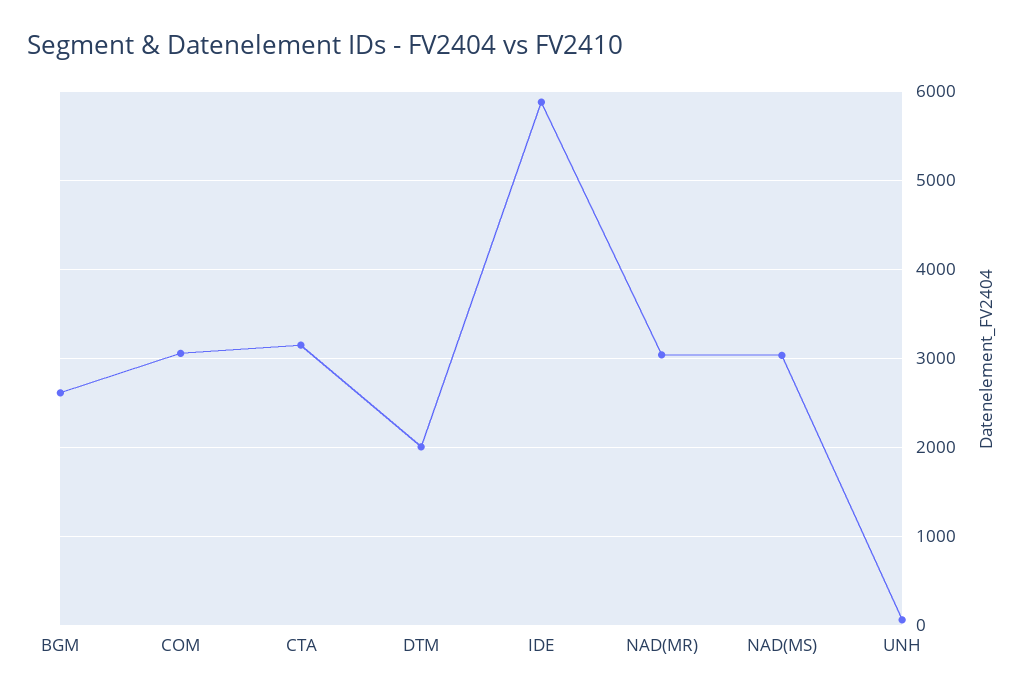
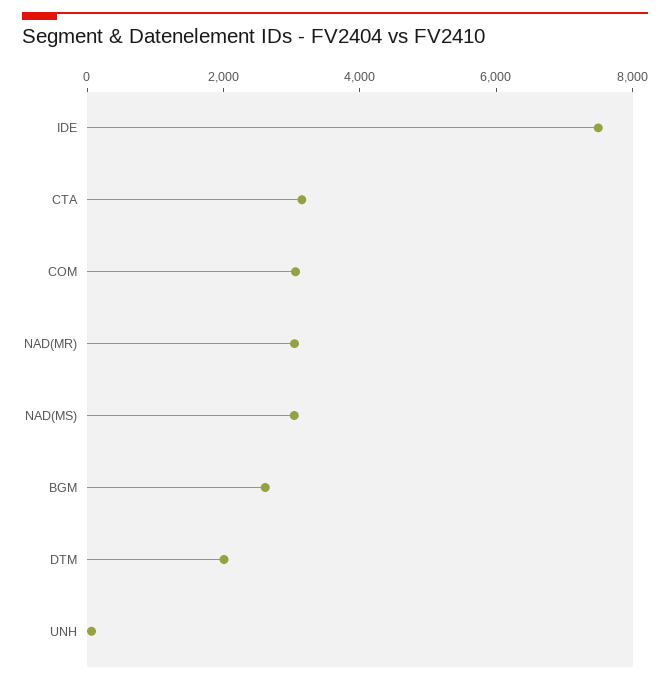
  {
    "BGM": 2600,
    "COM": 3100,
    "CTA": 3100,
    "DTM": 2000,
-   "IDE": 5900,
+   "IDE": 7500,
    "NAD(MR)": 3000,
    "NAD(MS)": 3000,
    "UNH": 100
  }

